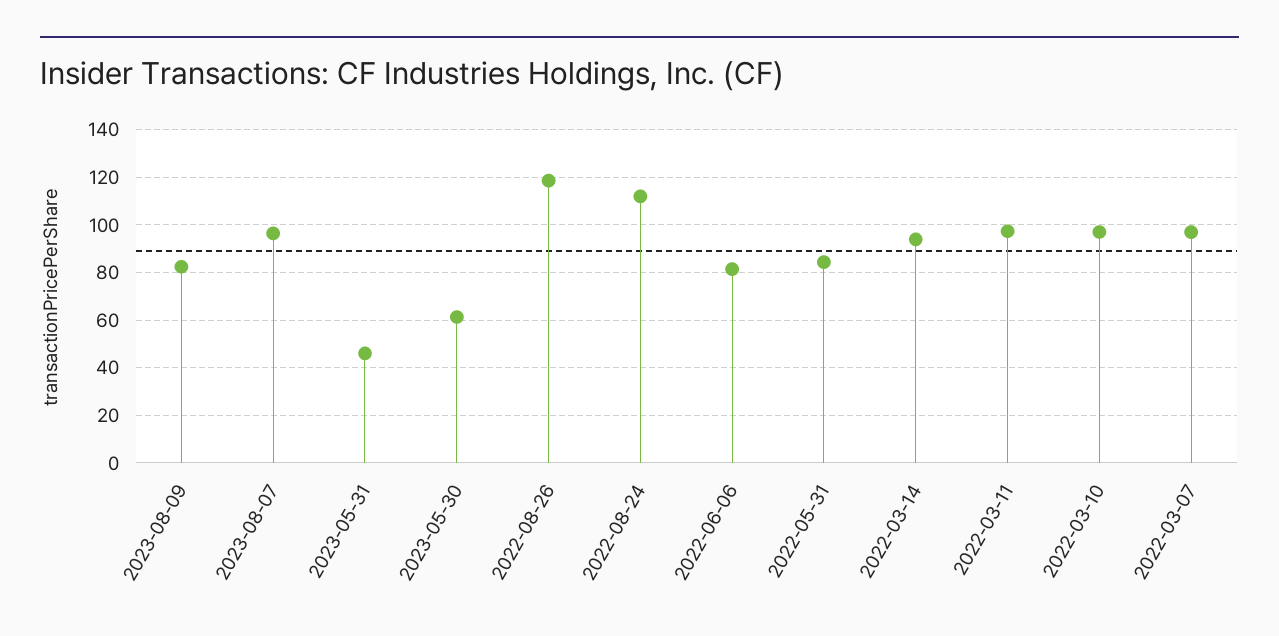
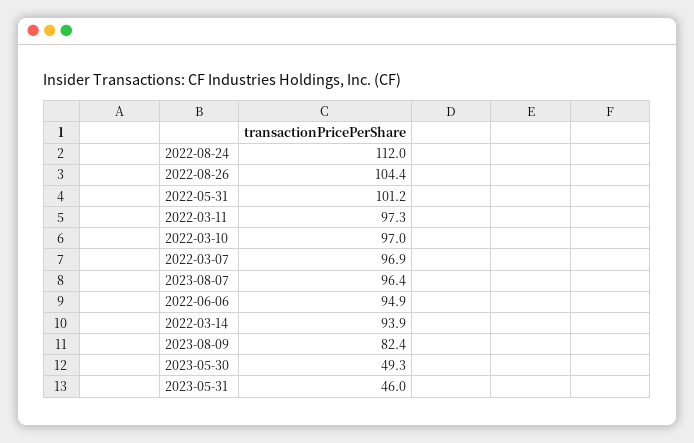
  {
    "2023-08-09": 82.4,
    "2023-08-07": 96.4,
    "2023-05-31": 46,
-   "2023-05-30": 60,
+   "2023-05-30": 49.3,
-   "2022-08-26": 120,
+   "2022-08-26": 104.4,
    "2022-08-24": 112,
-   "2022-06-06": 80,
+   "2022-06-06": 94.9,
-   "2022-05-31": 85,
+   "2022-05-31": 101.2,
    "2022-03-14": 93.9,
    "2022-03-11": 97.3,
    "2022-03-10": 97,
    "2022-03-07": 96.9
  }

